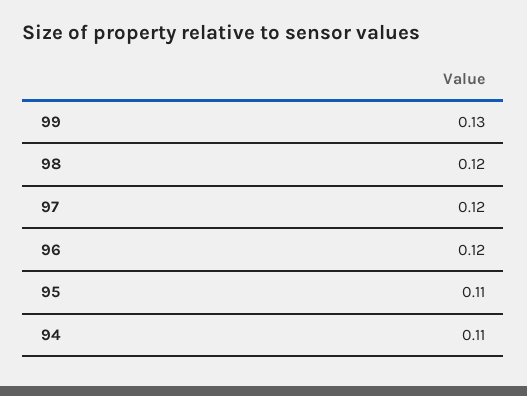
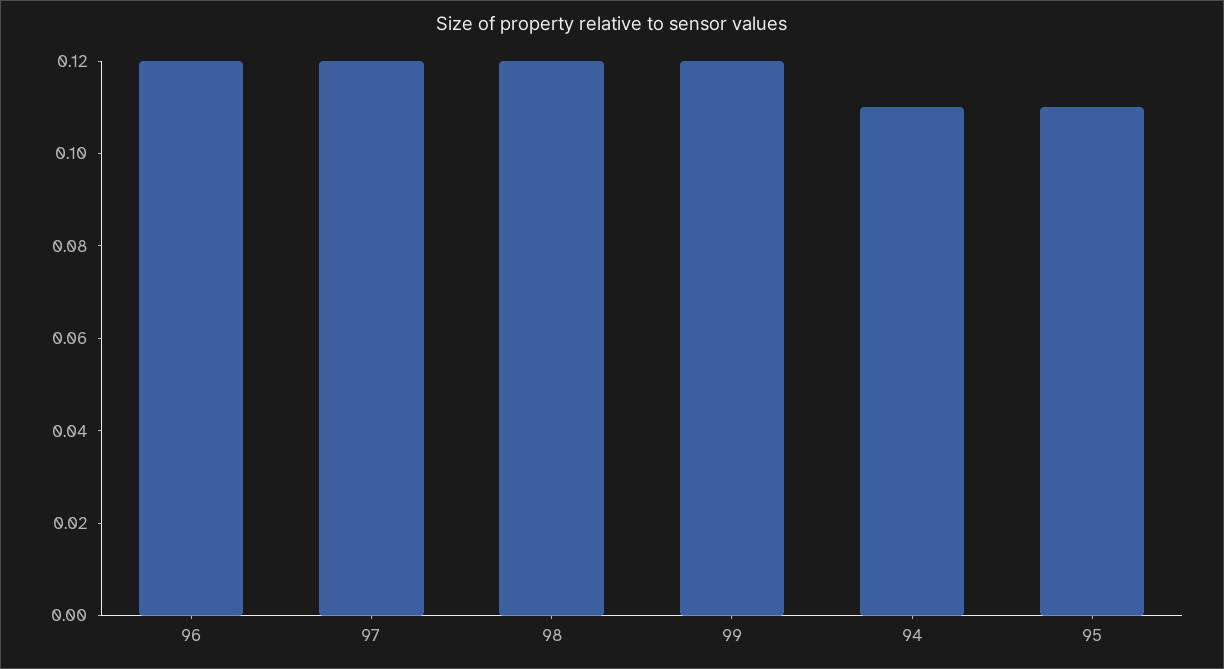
  {
-   "99": 0.13,
+   "99": 0.12,
    "98": 0.12,
    "97": 0.12,
    "96": 0.12,
    "95": 0.11,
    "94": 0.11
  }

